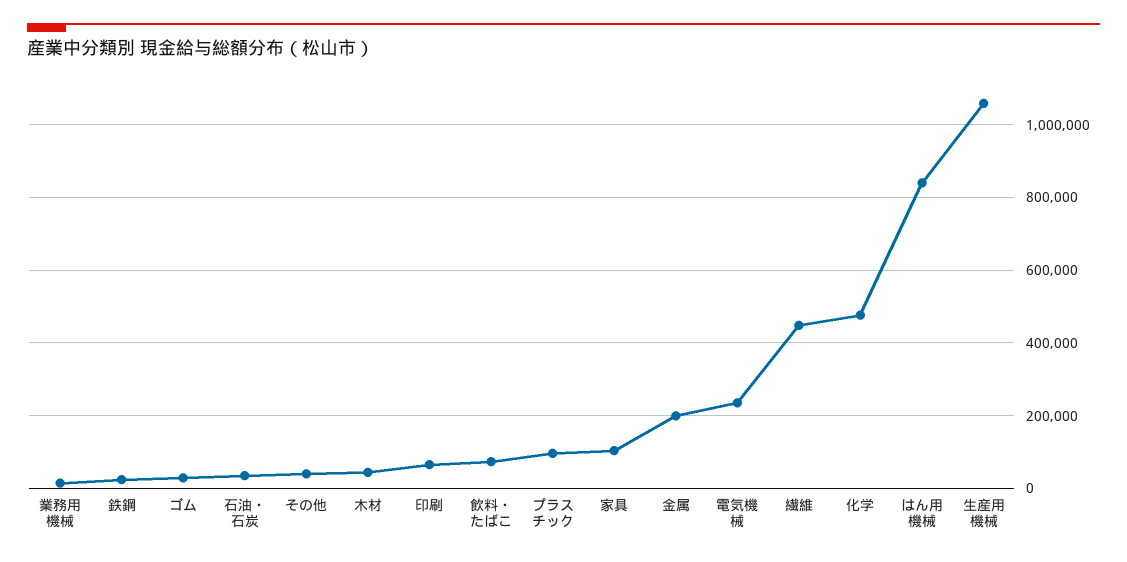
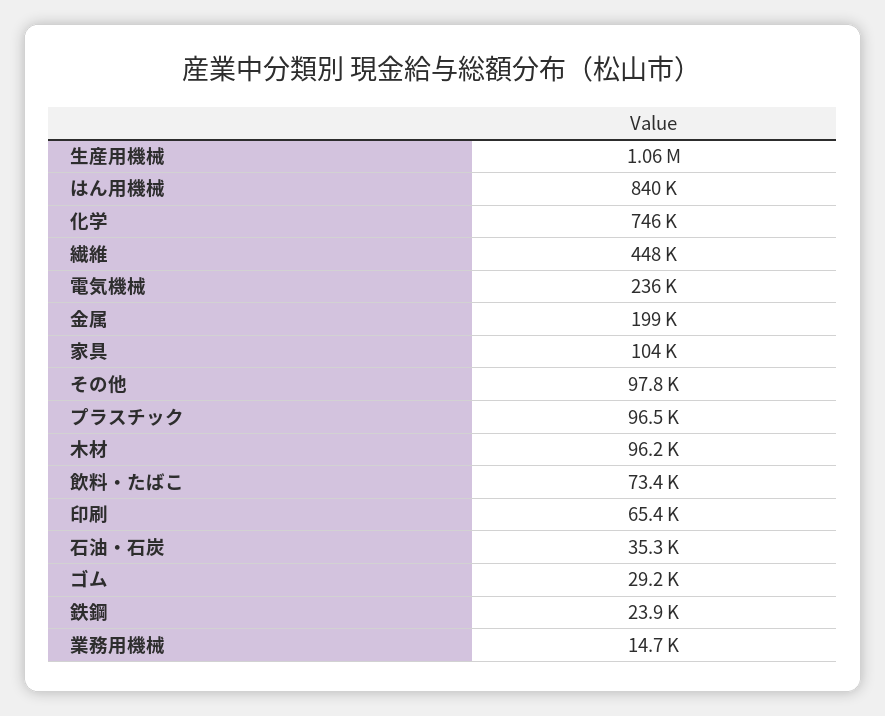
  {
    "業務用機械": 14700,
    "鉄鋼": 23900,
    "ゴム": 29200,
    "石油・石炭": 35300,
-   "その他": 40000,
+   "その他": 97800,
-   "木材": 40000,
+   "木材": 96200,
    "印刷": 65400,
    "飲料・たばこ": 73400,
    "プラスチック": 96500,
    "家具": 104000,
    "金属": 199000,
    "電気機械": 236000,
    "繊維": 448000,
-   "化学": 480000,
+   "化学": 746000,
    "はん用機械": 840000,
    "生産用機械": 1060000
  }

